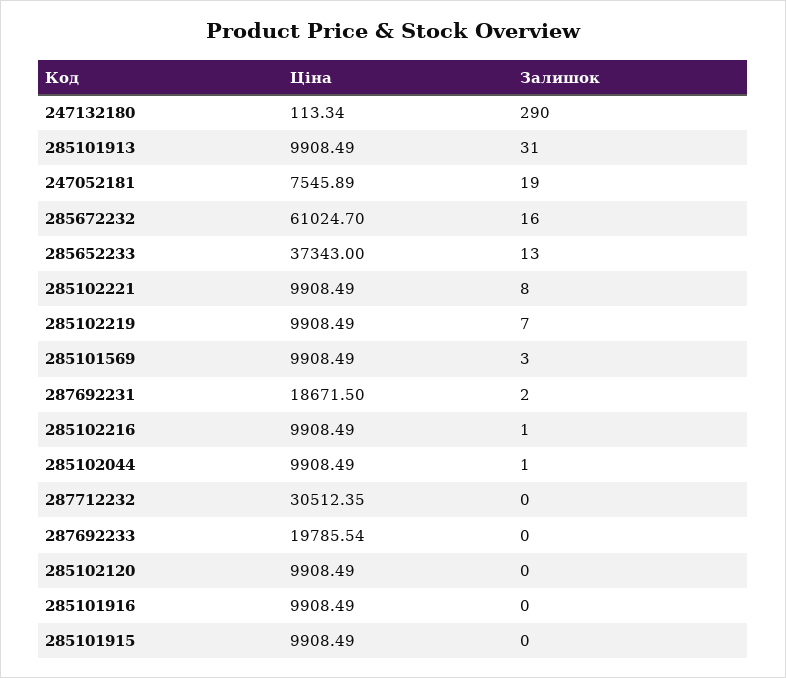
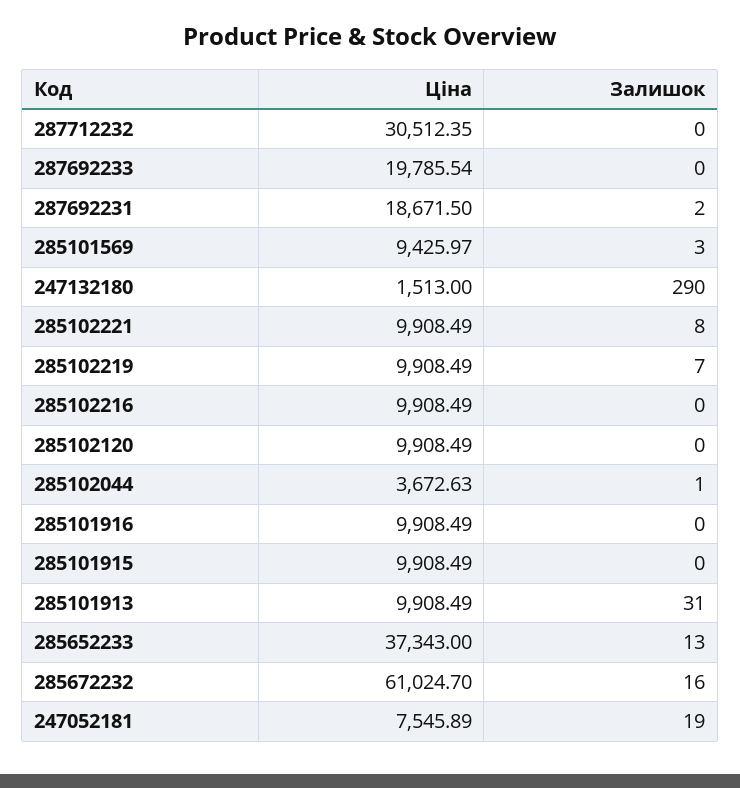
  {
    "Ціна": {
-     "247132180": 113.34,
+     "247132180": 1513,
      "285101913": 9908.49,
      "247052181": 7545.89,
      "285672232": 61024.7,
      "285652233": 37343,
      "285102221": 9908.49,
      "285102219": 9908.49,
-     "285101569": 9908.49,
+     "285101569": 9425.97,
      "287692231": 18671.5,
      "285102216": 9908.49,
-     "285102044": 9908.49,
+     "285102044": 3672.63,
      "287712232": 30512.35,
      "287692233": 19785.54,
      "285102120": 9908.49,
      "285101916": 9908.49,
      "285101915": 9908.49
    },
    "Залишок": {
      "247132180": 290,
      "285101913": 31,
      "247052181": 19,
      "285672232": 16,
      "285652233": 13,
      "285102221": 8,
      "285102219": 7,
      "285101569": 3,
      "287692231": 2,
-     "285102216": 1,
+     "285102216": 0,
      "285102044": 1,
      "287712232": 0,
      "287692233": 0,
      "285102120": 0,
      "285101916": 0,
      "285101915": 0
    }
  }

